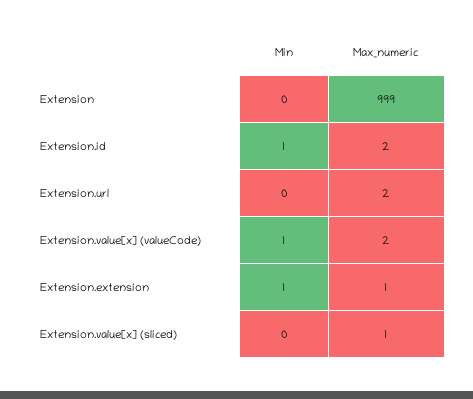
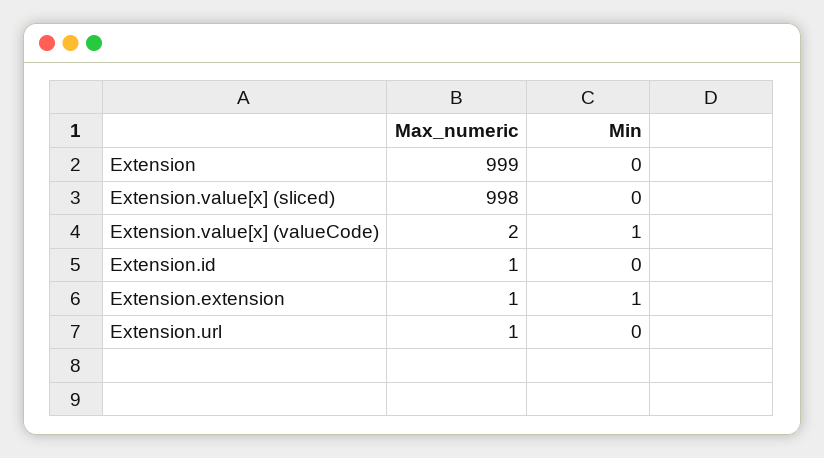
  {
    "Min": {
      "Extension": 0,
-     "Extension.id": 1,
+     "Extension.id": 0,
      "Extension.url": 0,
      "Extension.value[x] (valueCode)": 1,
      "Extension.extension": 1,
      "Extension.value[x] (sliced)": 0
    },
    "Max_numeric": {
      "Extension": 999,
-     "Extension.id": 2,
+     "Extension.id": 1,
-     "Extension.url": 2,
+     "Extension.url": 1,
      "Extension.value[x] (valueCode)": 2,
      "Extension.extension": 1,
-     "Extension.value[x] (sliced)": 1
+     "Extension.value[x] (sliced)": 998
    }
  }

